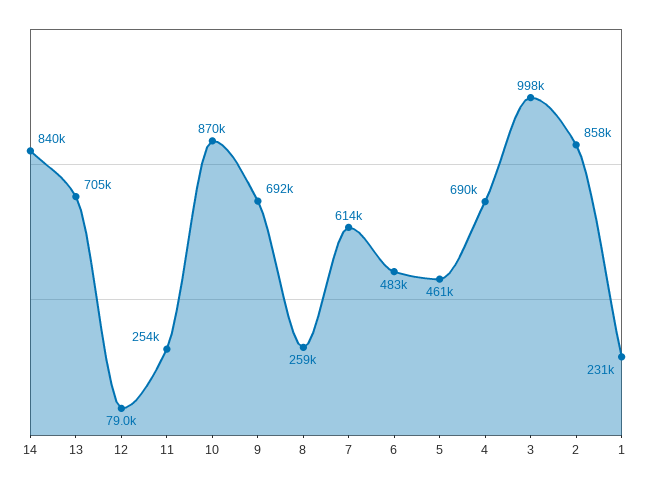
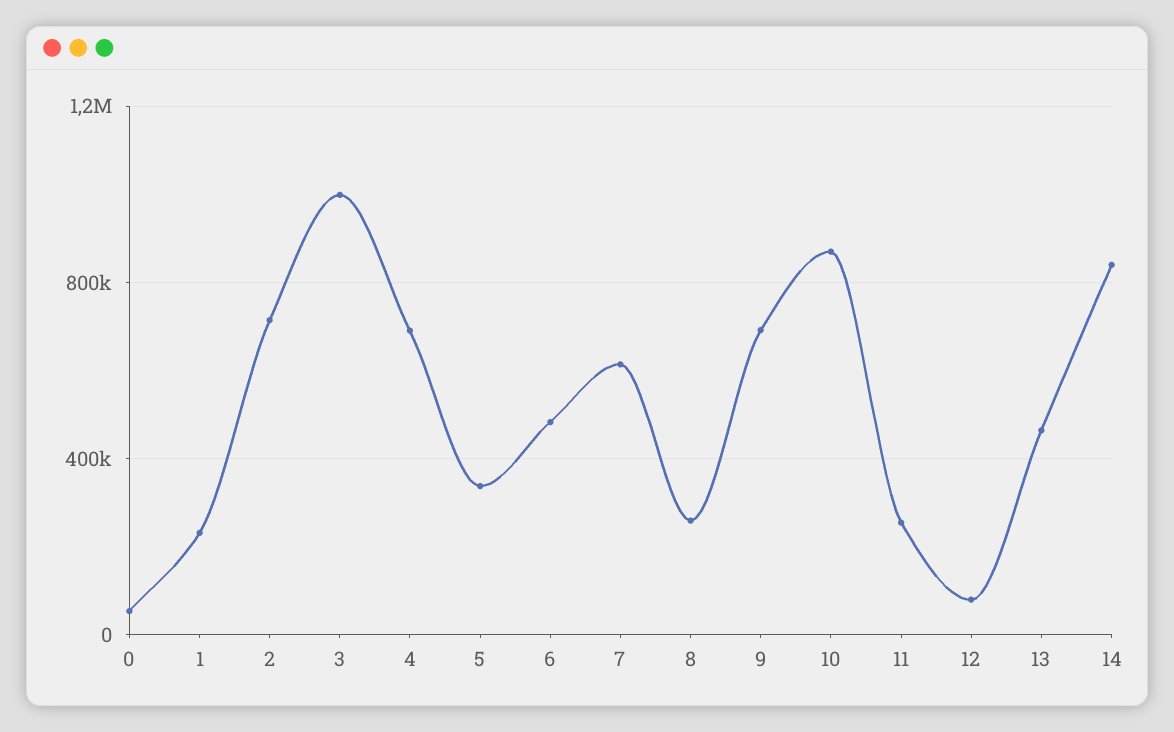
  {
    "14": 840000,
-   "13": 705000,
+   "13": 450000,
    "12": 79000,
    "11": 254000,
    "10": 870000,
    "9": 692000,
    "8": 259000,
    "7": 614000,
    "6": 483000,
-   "5": 461000,
+   "5": 350000,
    "4": 690000,
    "3": 998000,
-   "2": 858000,
+   "2": 700000,
-   "1": 231000
+   "1": 231000,
+   "0": 50000
  }

